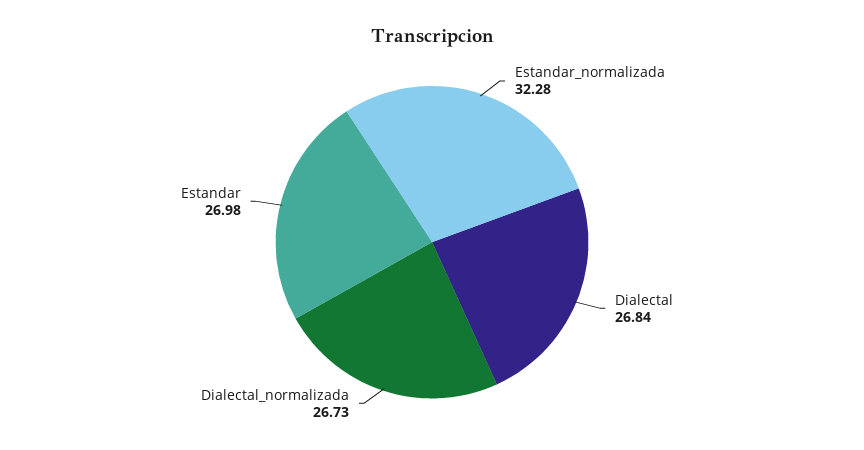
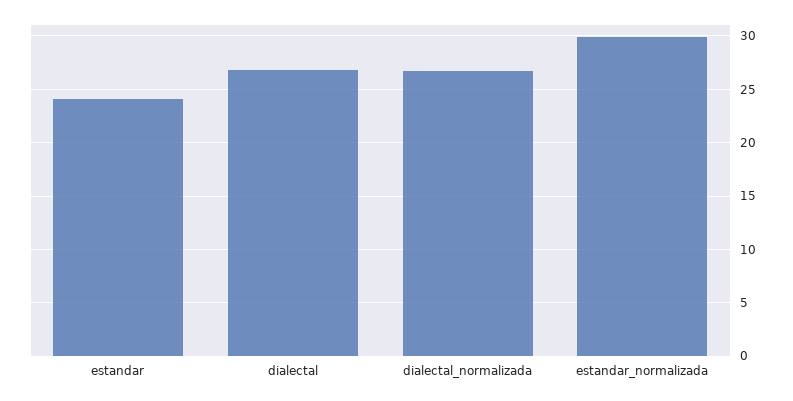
  {
-   "Estandar_normalizada": 32.28,
+   "Estandar_normalizada": 30,
    "Dialectal": 26.84,
    "Dialectal_normalizada": 26.73,
-   "Estandar": 26.98
+   "Estandar": 24
  }

